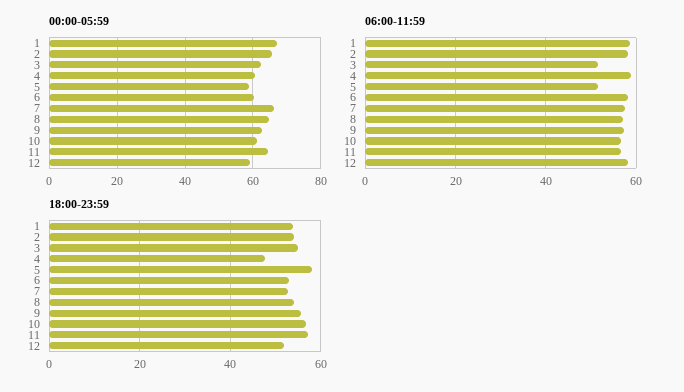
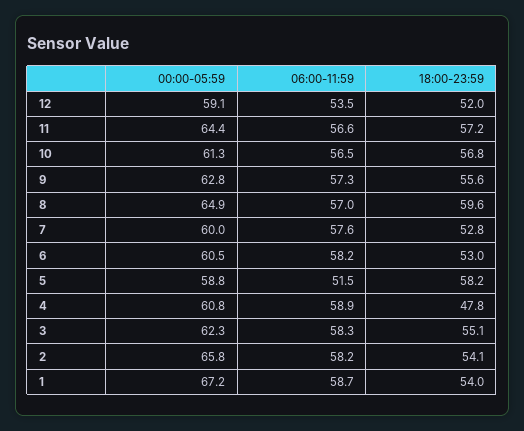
  {
    "00:00-05:59": {
      "1": 67.2,
      "2": 65.8,
      "3": 62.3,
      "4": 60.8,
      "5": 58.8,
      "6": 60.5,
-     "7": 66,
+     "7": 60,
      "8": 64.9,
      "9": 62.8,
      "10": 61.3,
      "11": 64.4,
      "12": 59.1
    },
    "06:00-11:59": {
      "1": 58.7,
      "2": 58.2,
-     "3": 52,
+     "3": 58.3,
      "4": 58.9,
      "5": 51.5,
      "6": 58.2,
      "7": 57.6,
      "8": 57,
      "9": 57.3,
      "10": 56.5,
      "11": 56.6,
-     "12": 58
+     "12": 53.5
    },
    "18:00-23:59": {
      "1": 54,
      "2": 54.1,
      "3": 55.1,
      "4": 47.8,
      "5": 58.2,
      "6": 53,
      "7": 52.8,
-     "8": 54,
+     "8": 59.6,
      "9": 55.6,
      "10": 56.8,
      "11": 57.2,
      "12": 52
    }
  }

